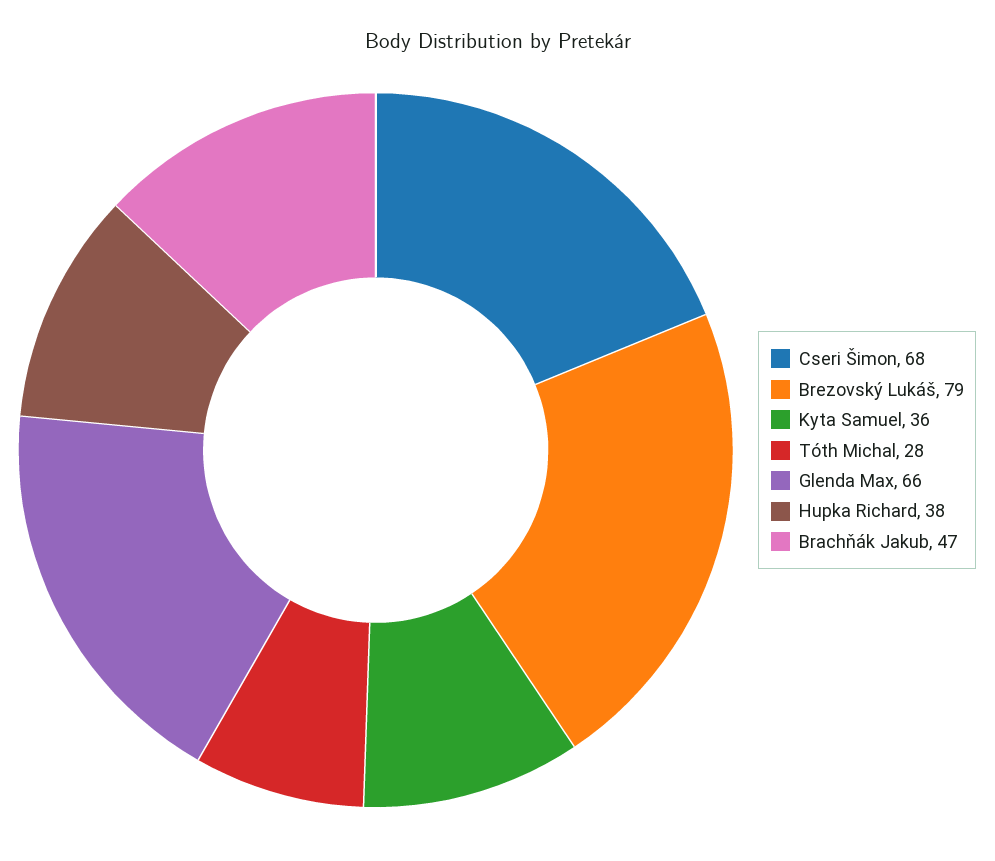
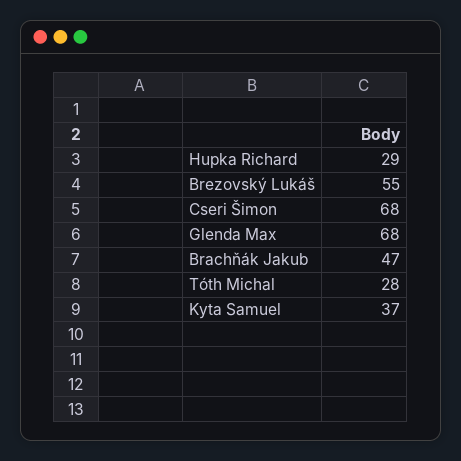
  {
    "Cseri Šimon": 68,
-   "Brezovský Lukáš": 79,
+   "Brezovský Lukáš": 55,
-   "Kyta Samuel": 36,
+   "Kyta Samuel": 37,
    "Tóth Michal": 28,
-   "Glenda Max": 66,
+   "Glenda Max": 68,
-   "Hupka Richard": 38,
+   "Hupka Richard": 29,
    "Brachňák Jakub": 47
  }

